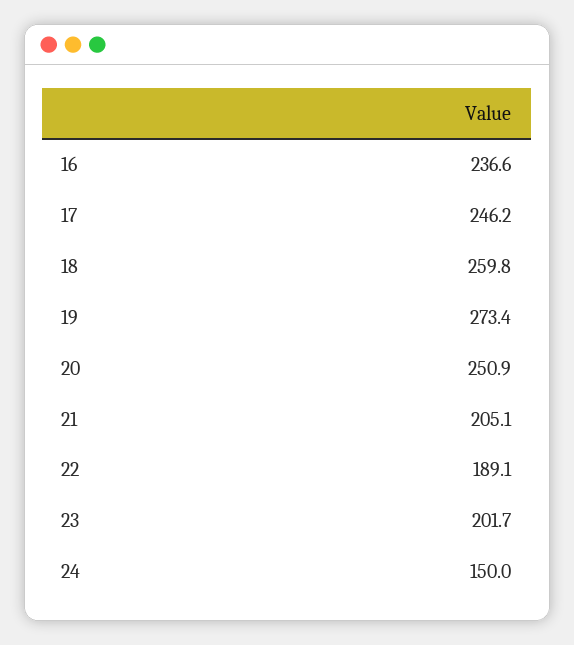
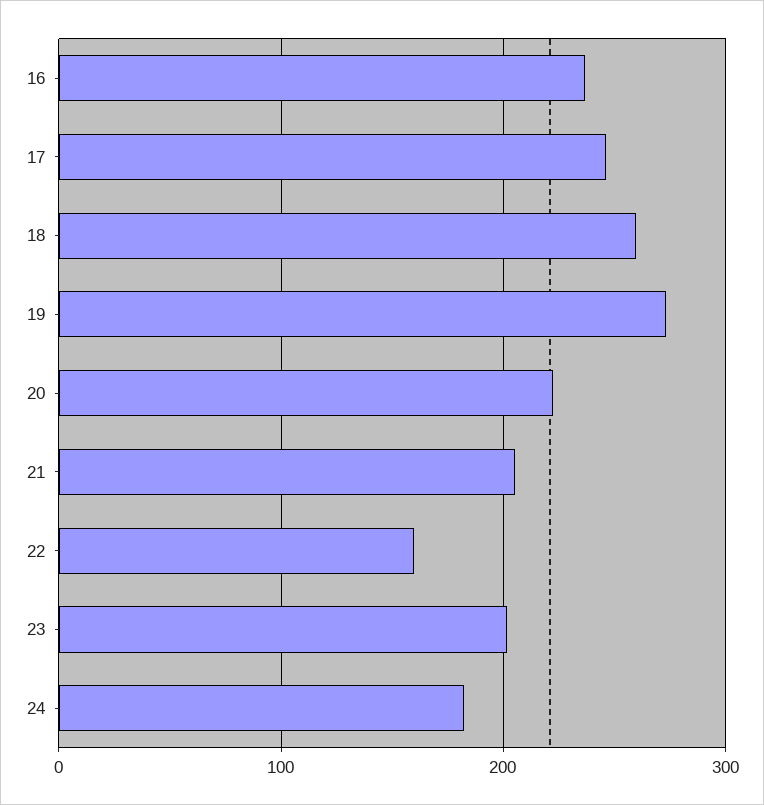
  {
    "16": 236.6,
    "17": 246.2,
    "18": 259.8,
    "19": 273.4,
-   "20": 250.9,
+   "20": 220,
    "21": 205.1,
-   "22": 189.1,
+   "22": 160,
    "23": 201.7,
-   "24": 150
+   "24": 180
  }

